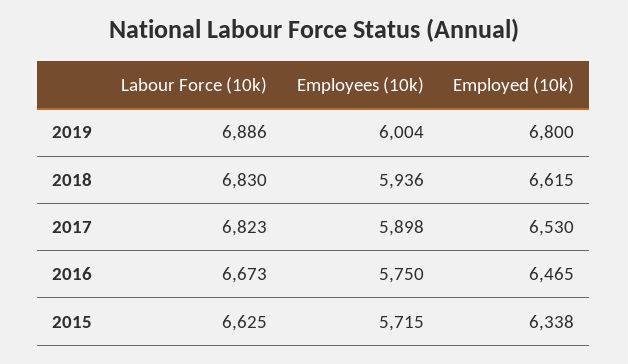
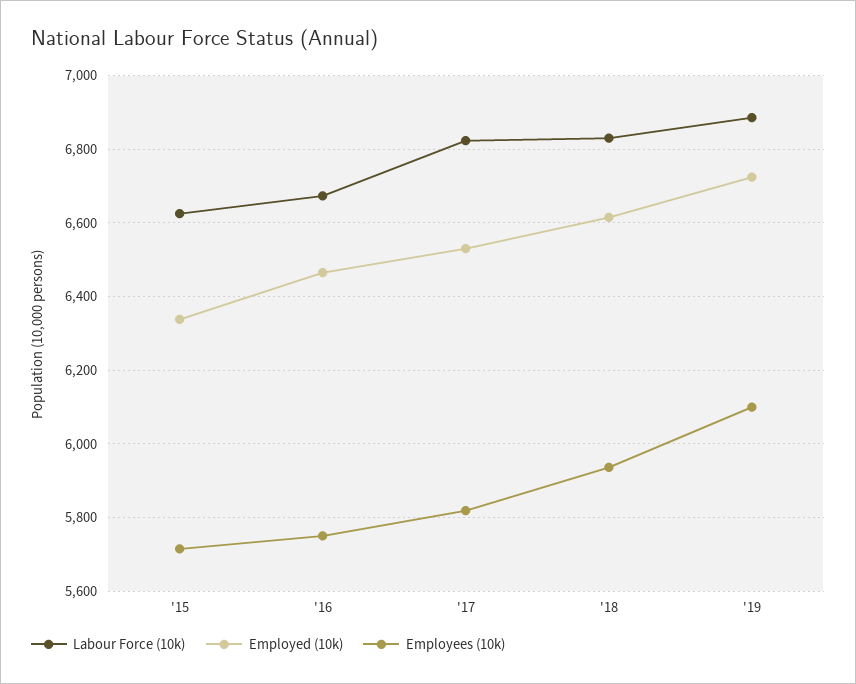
  {
    "Labour Force (10k)": {
      "2019": 6886,
      "2018": 6830,
      "2017": 6823,
      "2016": 6673,
      "2015": 6625
    },
    "Employees (10k)": {
-     "2019": 6004,
+     "2019": 6100,
      "2018": 5936,
-     "2017": 5898,
+     "2017": 5820,
      "2016": 5750,
      "2015": 5715
    },
    "Employed (10k)": {
-     "2019": 6800,
+     "2019": 6720,
      "2018": 6615,
      "2017": 6530,
      "2016": 6465,
      "2015": 6338
    }
  }

